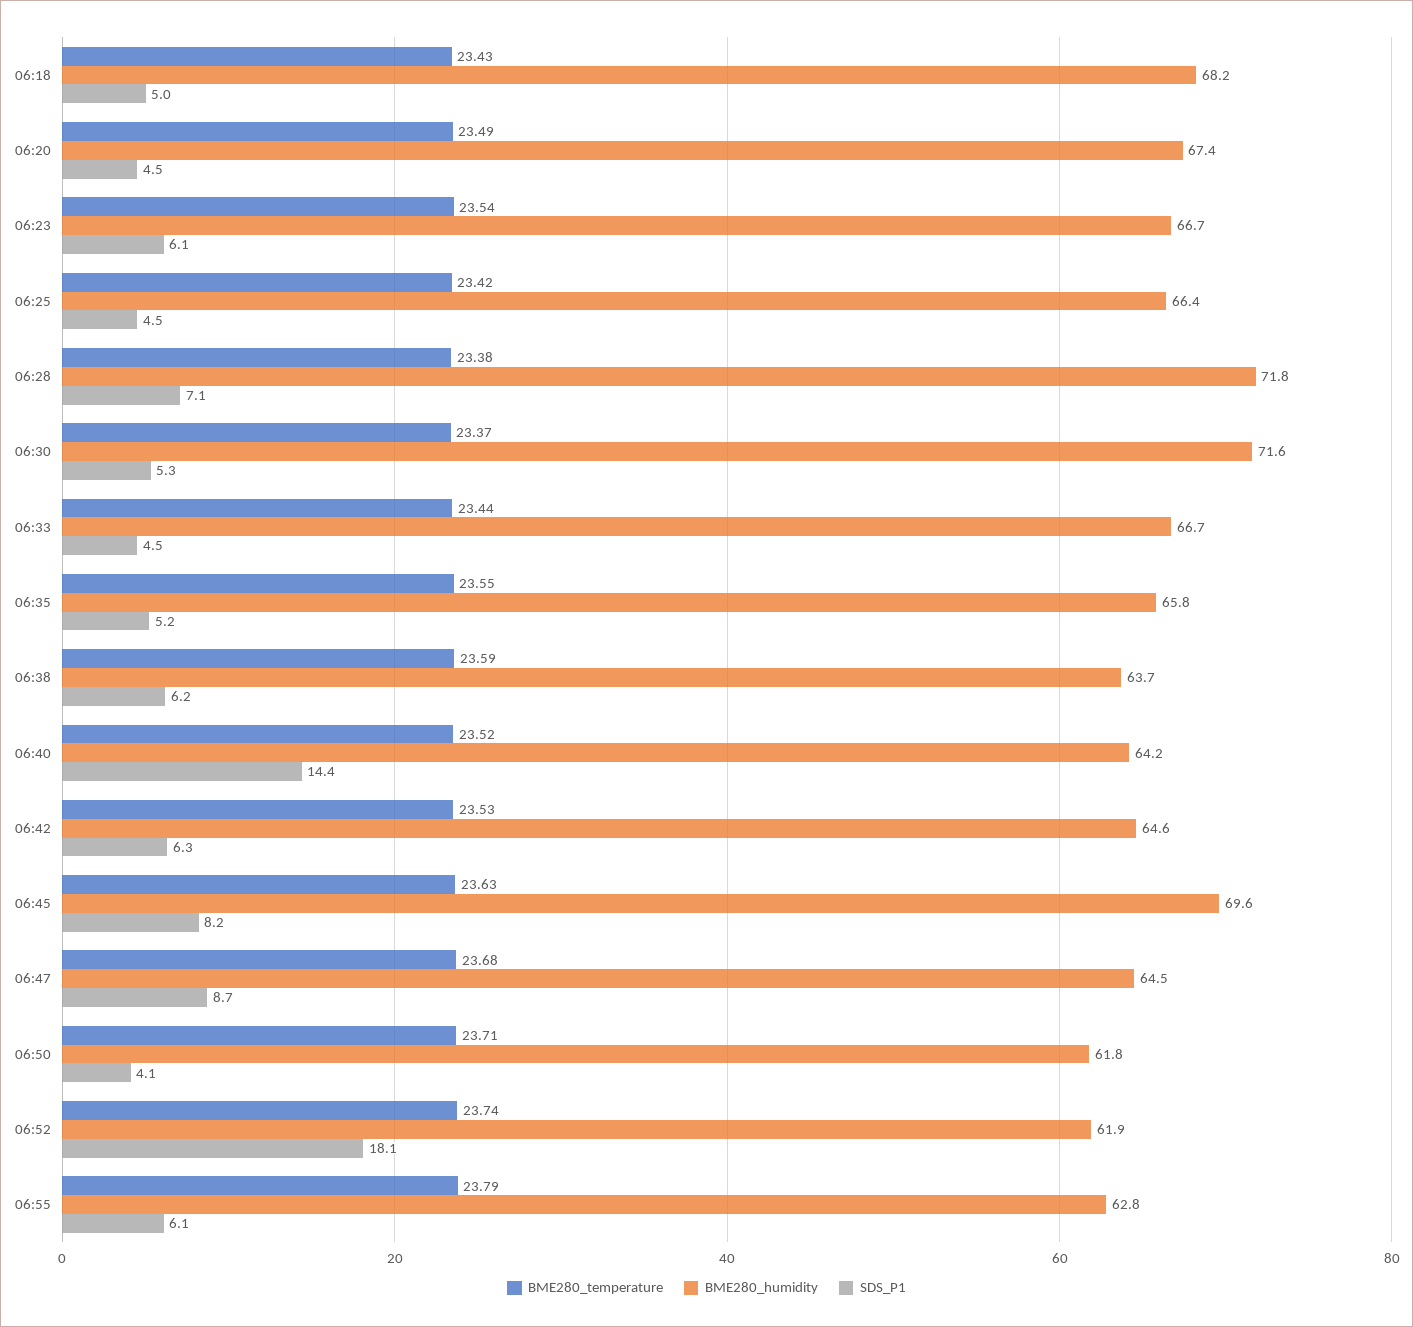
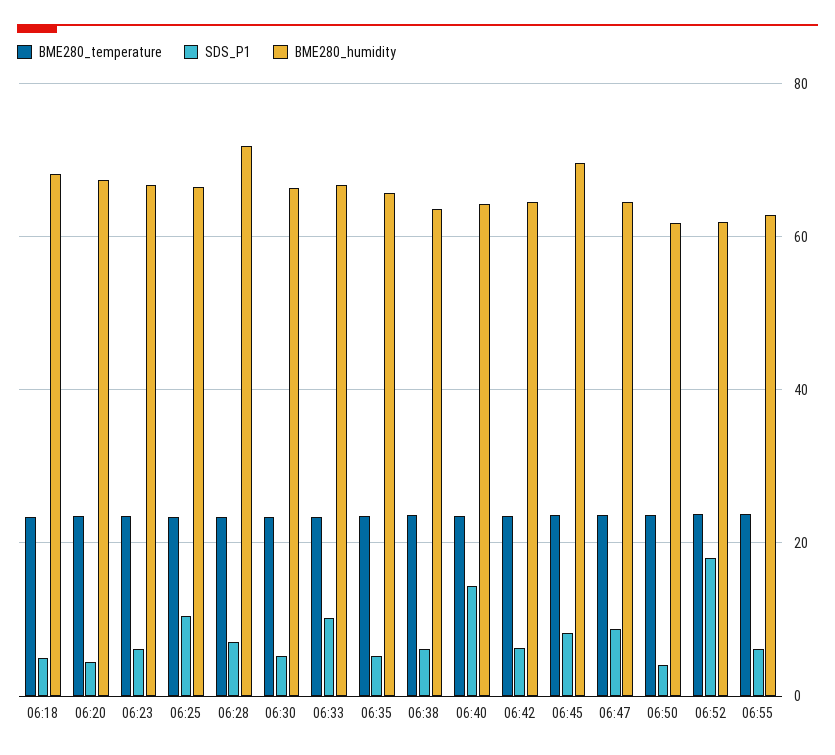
  {
    "BME280_temperature": {
      "06:18": 23.43,
      "06:20": 23.49,
      "06:23": 23.54,
      "06:25": 23.42,
      "06:28": 23.38,
      "06:30": 23.37,
      "06:33": 23.44,
      "06:35": 23.55,
      "06:38": 23.59,
      "06:40": 23.52,
      "06:42": 23.53,
      "06:45": 23.63,
      "06:47": 23.68,
      "06:50": 23.71,
      "06:52": 23.74,
      "06:55": 23.79
    },
    "BME280_humidity": {
      "06:18": 68.2,
      "06:20": 67.4,
      "06:23": 66.7,
      "06:25": 66.4,
      "06:28": 71.8,
-     "06:30": 71.6,
+     "06:30": 66,
      "06:33": 66.7,
      "06:35": 65.8,
      "06:38": 63.7,
      "06:40": 64.2,
      "06:42": 64.6,
      "06:45": 69.6,
      "06:47": 64.5,
      "06:50": 61.8,
      "06:52": 61.9,
      "06:55": 62.8
    },
    "SDS_P1": {
      "06:18": 5,
      "06:20": 4.5,
      "06:23": 6.1,
-     "06:25": 4.5,
+     "06:25": 10,
      "06:28": 7.1,
      "06:30": 5.3,
-     "06:33": 4.5,
+     "06:33": 10,
      "06:35": 5.2,
      "06:38": 6.2,
      "06:40": 14.4,
      "06:42": 6.3,
      "06:45": 8.2,
      "06:47": 8.7,
      "06:50": 4.1,
      "06:52": 18.1,
      "06:55": 6.1
    }
  }

